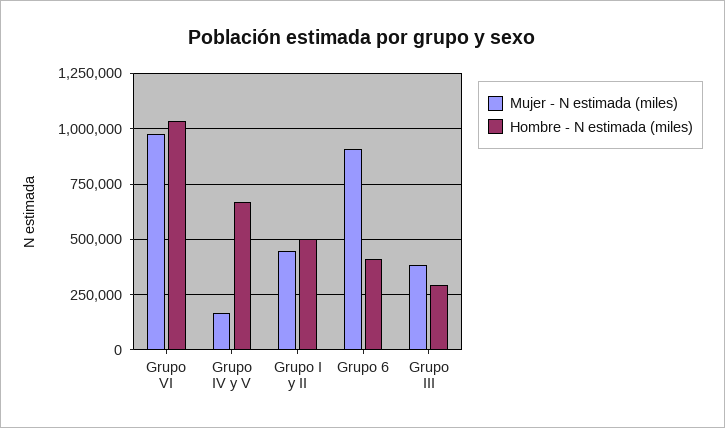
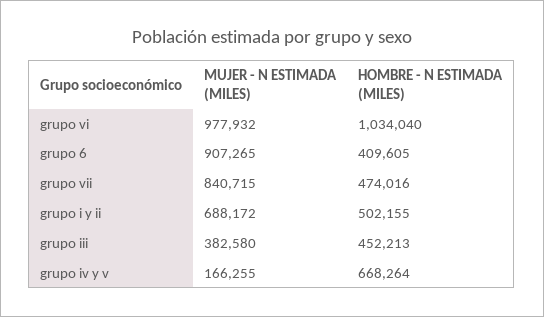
  {
    "Mujer - N estimada (miles)": {
      "Grupo VI": 977932,
      "Grupo IV y V": 166255,
-     "Grupo I y II": 450000,
+     "Grupo I y II": 688172,
      "Grupo 6": 907265,
-     "Grupo III": 382580
+     "Grupo III": 382580,
+     "grupo vii": 840715
    },
    "Hombre - N estimada (miles)": {
      "Grupo VI": 1034040,
      "Grupo IV y V": 668264,
      "Grupo I y II": 502155,
      "Grupo 6": 409605,
-     "Grupo III": 300000
+     "Grupo III": 452213,
+     "grupo vii": 474016
    }
  }

